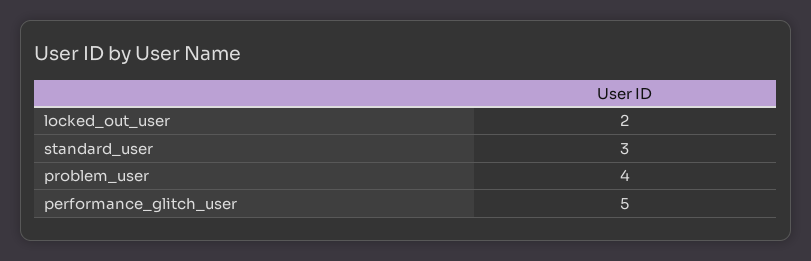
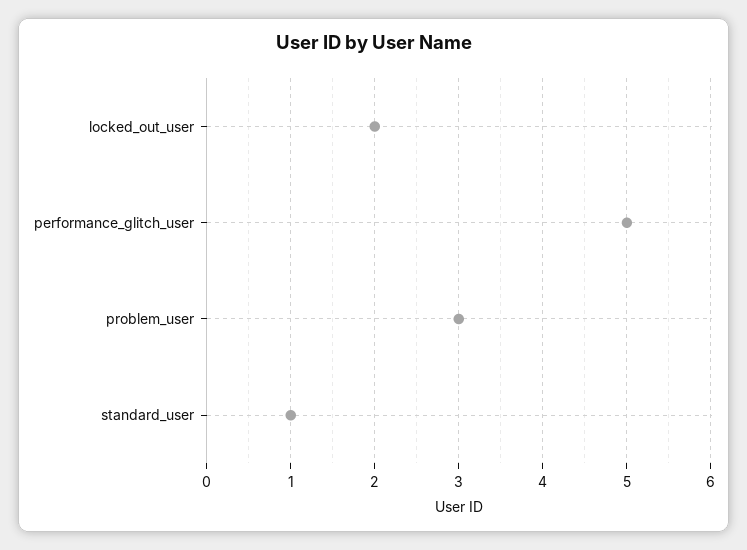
  {
    "locked_out_user": 2,
-   "standard_user": 3,
+   "standard_user": 1,
-   "problem_user": 4,
+   "problem_user": 3,
    "performance_glitch_user": 5
  }

